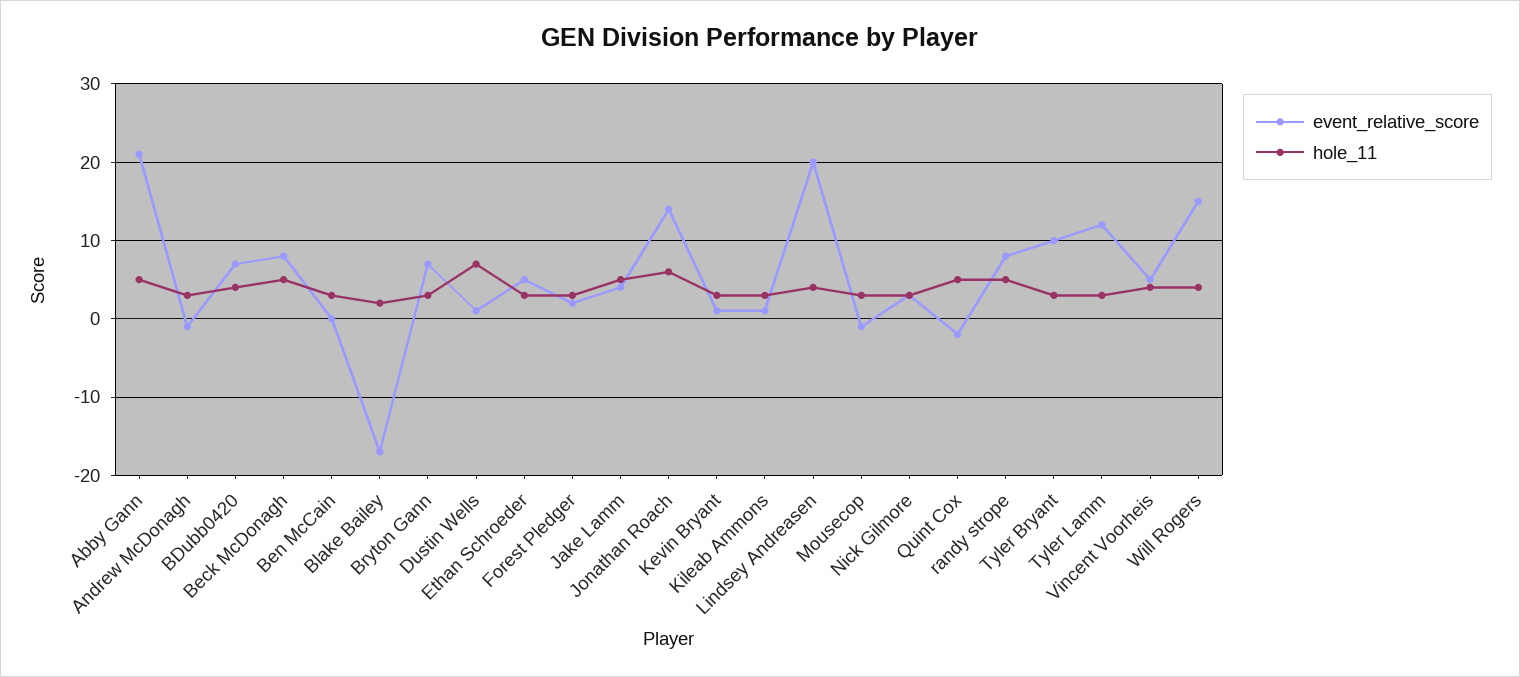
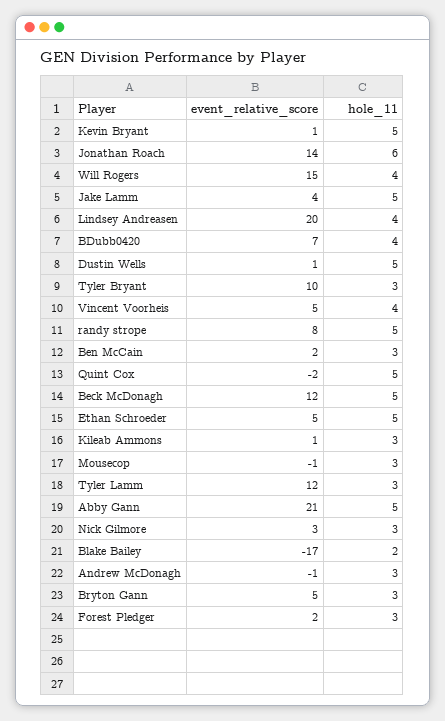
  {
    "event_relative_score": {
      "Abby Gann": 21,
      "Andrew McDonagh": -1,
      "BDubb0420": 7,
-     "Beck McDonagh": 8,
+     "Beck McDonagh": 12,
-     "Ben McCain": 0,
+     "Ben McCain": 2,
      "Blake Bailey": -17,
-     "Bryton Gann": 7,
+     "Bryton Gann": 5,
      "Dustin Wells": 1,
      "Ethan Schroeder": 5,
      "Forest Pledger": 2,
      "Jake Lamm": 4,
      "Jonathan Roach": 14,
      "Kevin Bryant": 1,
      "Kileab Ammons": 1,
      "Lindsey Andreasen": 20,
      "Mousecop": -1,
      "Nick Gilmore": 3,
      "Quint Cox": -2,
      "randy strope": 8,
      "Tyler Bryant": 10,
      "Tyler Lamm": 12,
      "Vincent Voorheis": 5,
      "Will Rogers": 15
    },
    "hole_11": {
      "Abby Gann": 5,
      "Andrew McDonagh": 3,
      "BDubb0420": 4,
      "Beck McDonagh": 5,
      "Ben McCain": 3,
      "Blake Bailey": 2,
      "Bryton Gann": 3,
-     "Dustin Wells": 7,
+     "Dustin Wells": 5,
-     "Ethan Schroeder": 3,
+     "Ethan Schroeder": 5,
      "Forest Pledger": 3,
      "Jake Lamm": 5,
      "Jonathan Roach": 6,
-     "Kevin Bryant": 3,
+     "Kevin Bryant": 5,
      "Kileab Ammons": 3,
      "Lindsey Andreasen": 4,
      "Mousecop": 3,
      "Nick Gilmore": 3,
      "Quint Cox": 5,
      "randy strope": 5,
      "Tyler Bryant": 3,
      "Tyler Lamm": 3,
      "Vincent Voorheis": 4,
      "Will Rogers": 4
    }
  }

